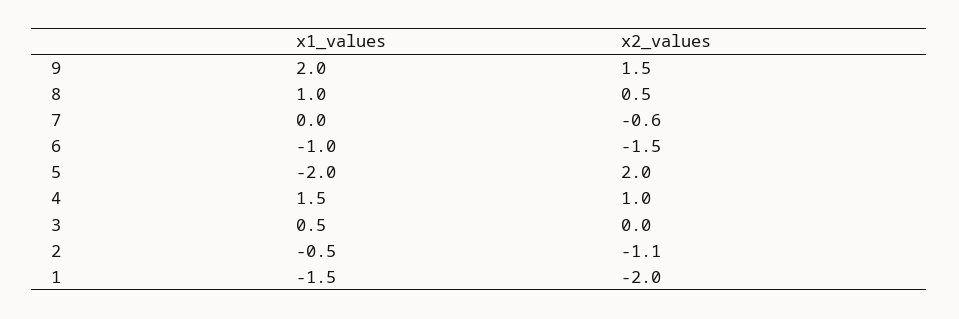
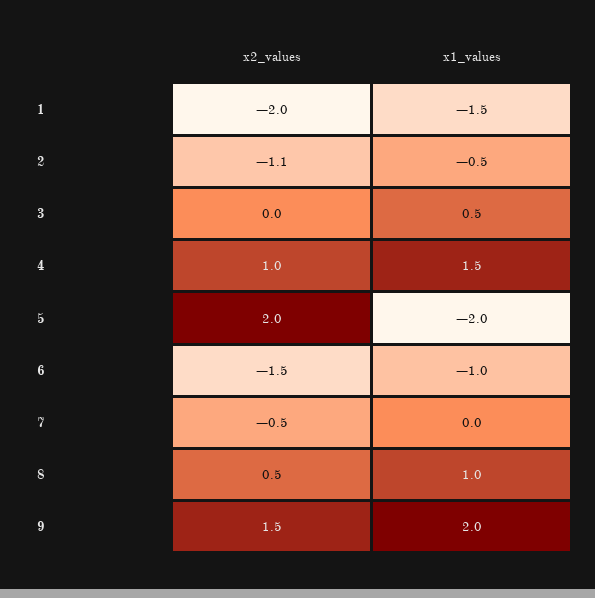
  {
    "x1_values": {
      "9": 2,
      "8": 1,
      "7": 0,
      "6": -1,
      "5": -2,
      "4": 1.5,
      "3": 0.5,
      "2": -0.5,
      "1": -1.5
    },
    "x2_values": {
      "9": 1.5,
      "8": 0.5,
-     "7": -0.6,
+     "7": -0.5,
      "6": -1.5,
      "5": 2,
      "4": 1,
      "3": 0,
      "2": -1.1,
      "1": -2
    }
  }

